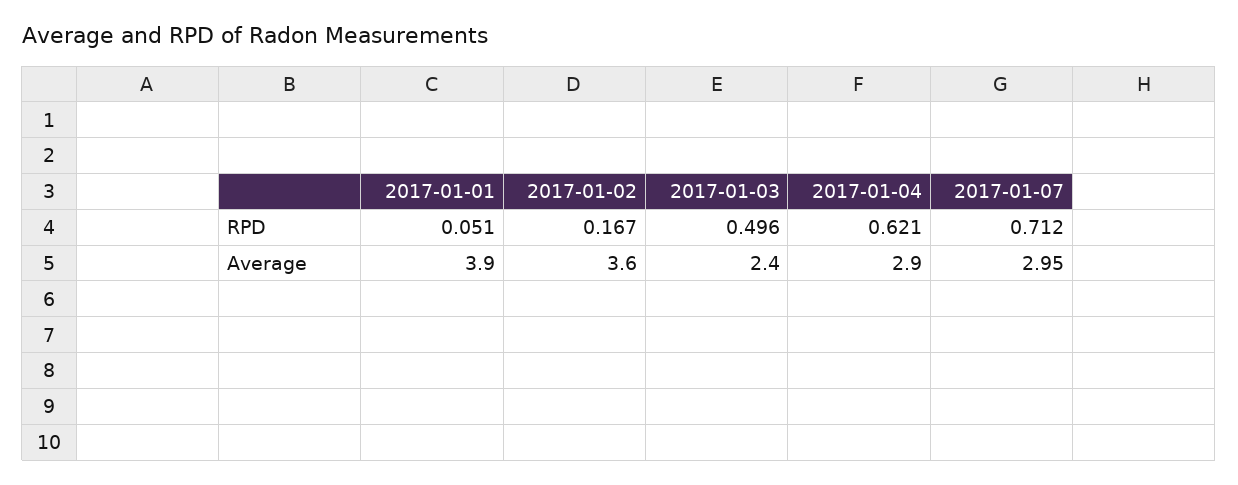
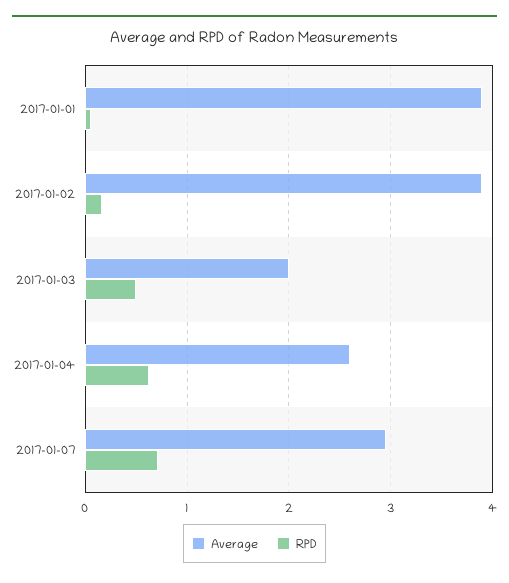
  {
    "RPD": {
      "2017-01-01": 0.051,
      "2017-01-02": 0.167,
      "2017-01-03": 0.496,
      "2017-01-04": 0.621,
      "2017-01-07": 0.712
    },
    "Average": {
      "2017-01-01": 3.9,
-     "2017-01-02": 3.6,
+     "2017-01-02": 3.9,
-     "2017-01-03": 2.4,
+     "2017-01-03": 2,
-     "2017-01-04": 2.9,
+     "2017-01-04": 2.6,
      "2017-01-07": 2.95
    }
  }

